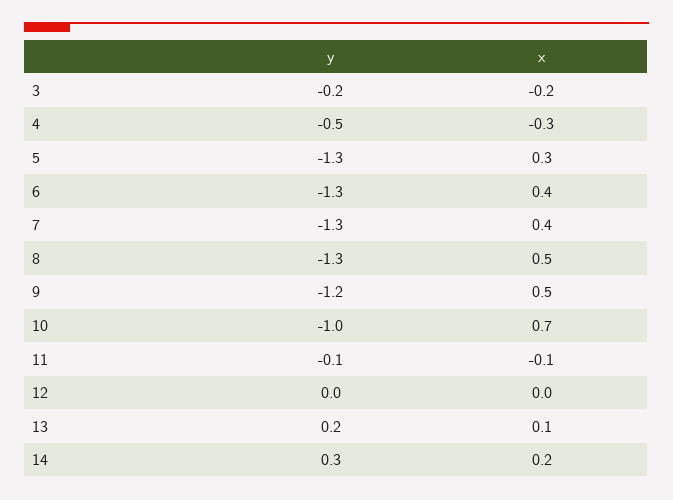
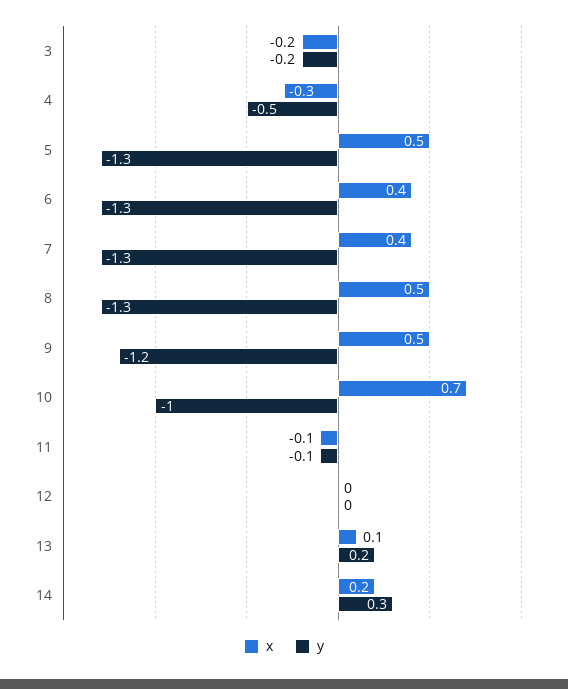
  {
    "y": {
      "3": -0.2,
      "4": -0.5,
      "5": -1.3,
      "6": -1.3,
      "7": -1.3,
      "8": -1.3,
      "9": -1.2,
      "10": -1,
      "11": -0.1,
      "12": 0,
      "13": 0.2,
      "14": 0.3
    },
    "x": {
      "3": -0.2,
      "4": -0.3,
-     "5": 0.3,
+     "5": 0.5,
      "6": 0.4,
      "7": 0.4,
      "8": 0.5,
      "9": 0.5,
      "10": 0.7,
      "11": -0.1,
      "12": 0,
      "13": 0.1,
      "14": 0.2
    }
  }

